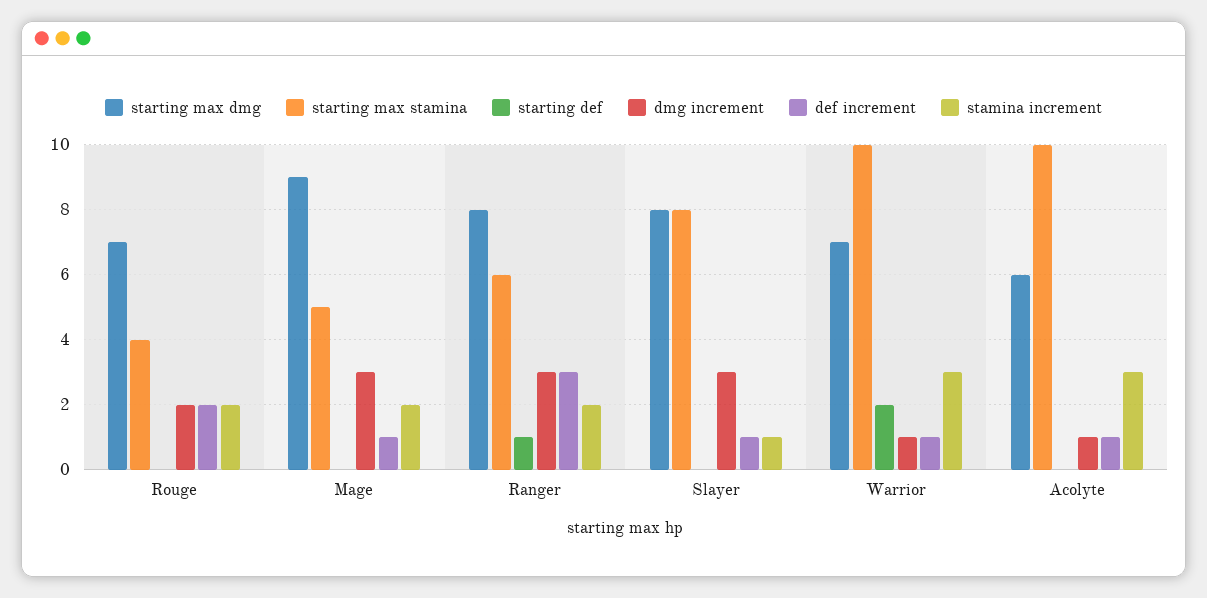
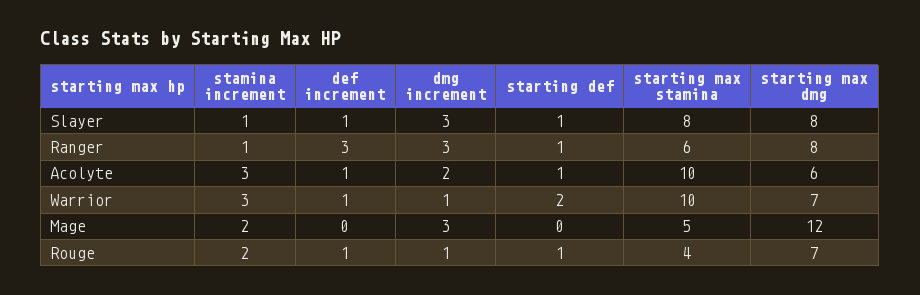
  {
    "starting max dmg": {
      "Rouge": 7,
-     "Mage": 9,
+     "Mage": 12,
      "Ranger": 8,
      "Slayer": 8,
      "Warrior": 7,
      "Acolyte": 6
    },
    "starting max stamina": {
      "Rouge": 4,
      "Mage": 5,
      "Ranger": 6,
      "Slayer": 8,
      "Warrior": 10,
      "Acolyte": 10
    },
    "starting def": {
-     "Rouge": 0,
+     "Rouge": 1,
      "Mage": 0,
      "Ranger": 1,
-     "Slayer": 0,
+     "Slayer": 1,
      "Warrior": 2,
-     "Acolyte": 0
+     "Acolyte": 1
    },
    "dmg increment": {
-     "Rouge": 2,
+     "Rouge": 1,
      "Mage": 3,
      "Ranger": 3,
      "Slayer": 3,
      "Warrior": 1,
-     "Acolyte": 1
+     "Acolyte": 2
    },
    "def increment": {
-     "Rouge": 2,
+     "Rouge": 1,
-     "Mage": 1,
+     "Mage": 0,
      "Ranger": 3,
      "Slayer": 1,
      "Warrior": 1,
      "Acolyte": 1
    },
    "stamina increment": {
      "Rouge": 2,
      "Mage": 2,
-     "Ranger": 2,
+     "Ranger": 1,
      "Slayer": 1,
      "Warrior": 3,
      "Acolyte": 3
    }
  }

